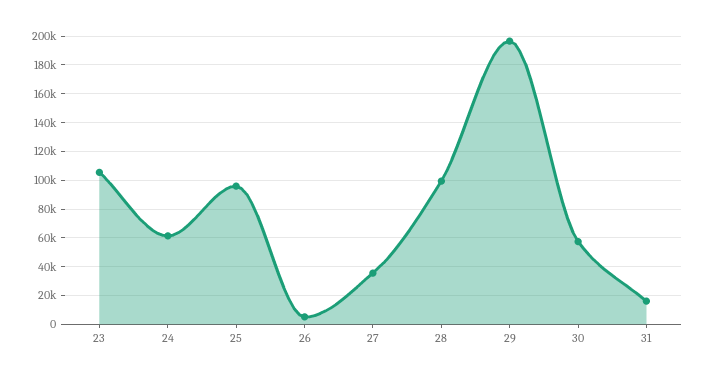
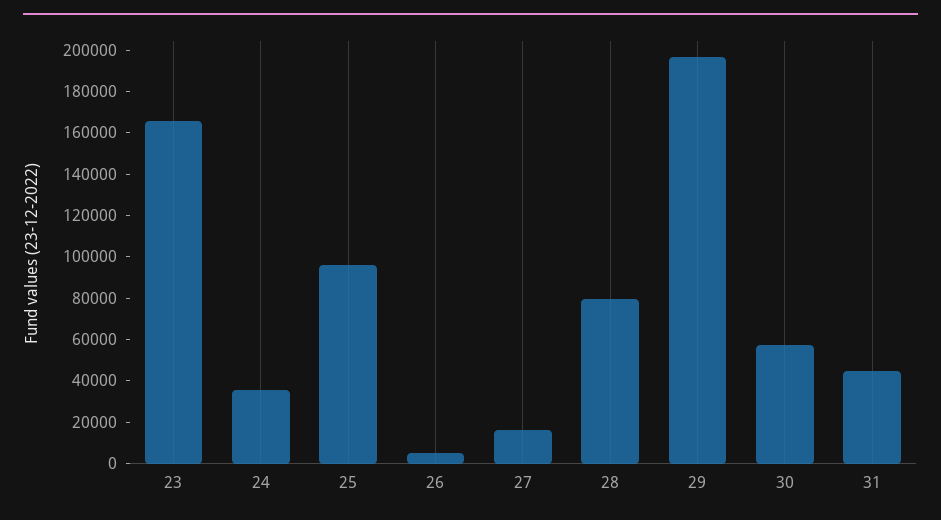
  {
-   "23": 105000,
+   "23": 165000,
-   "24": 60000,
+   "24": 35000,
    "25": 95000,
    "26": 5000,
-   "27": 35000,
+   "27": 15000,
-   "28": 100000,
+   "28": 80000,
    "29": 195000,
    "30": 55000,
-   "31": 15000
+   "31": 45000
  }

